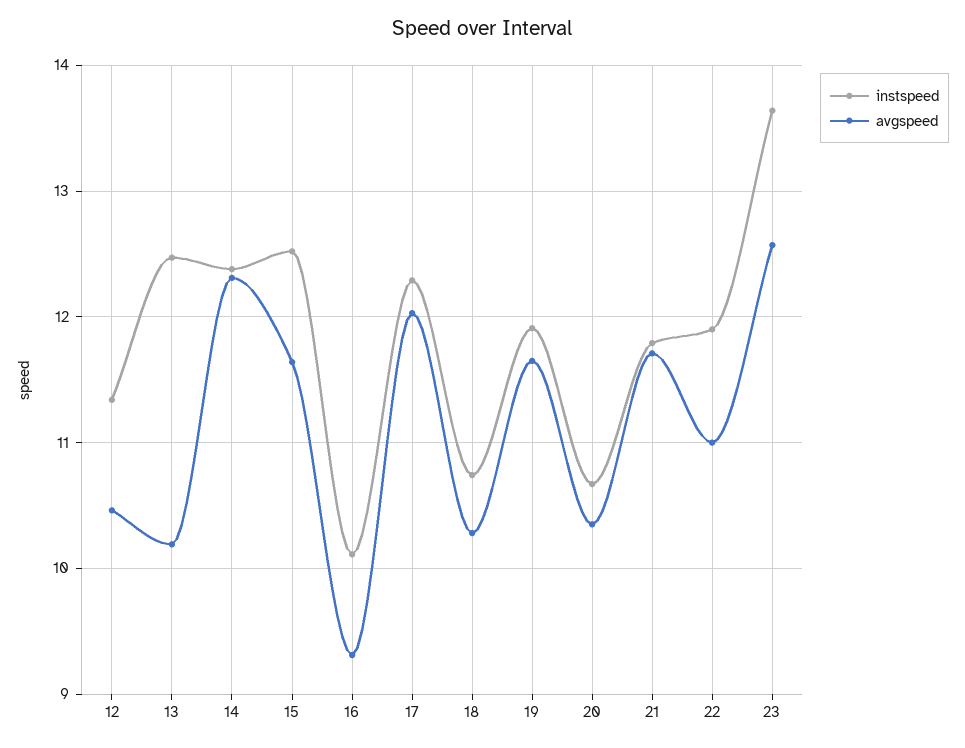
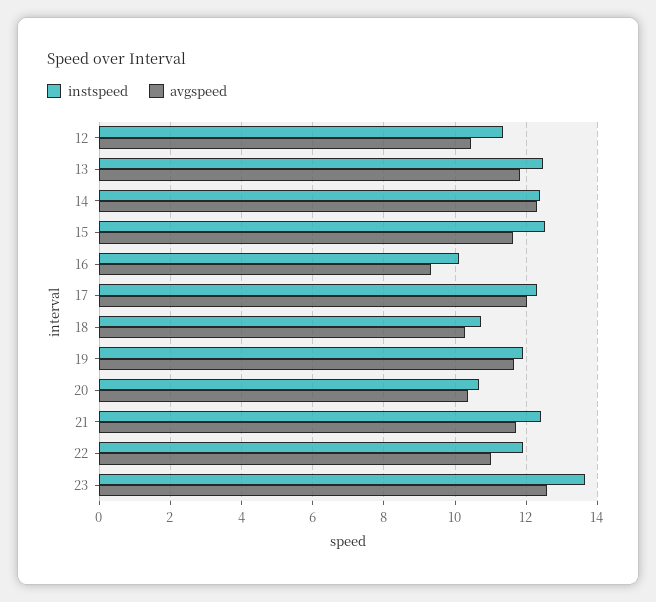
  {
    "instspeed": {
      "12": 11.3,
      "13": 12.5,
      "14": 12.4,
      "15": 12.5,
      "16": 10.1,
      "17": 12.3,
      "18": 10.7,
      "19": 11.9,
      "20": 10.7,
-     "21": 11.8,
+     "21": 12.4,
      "22": 11.9,
      "23": 13.6
    },
    "avgspeed": {
      "12": 10.5,
-     "13": 10.2,
+     "13": 11.8,
      "14": 12.3,
      "15": 11.6,
      "16": 9.3,
      "17": 12,
      "18": 10.3,
      "19": 11.7,
      "20": 10.4,
      "21": 11.7,
      "22": 11,
      "23": 12.6
    }
  }

